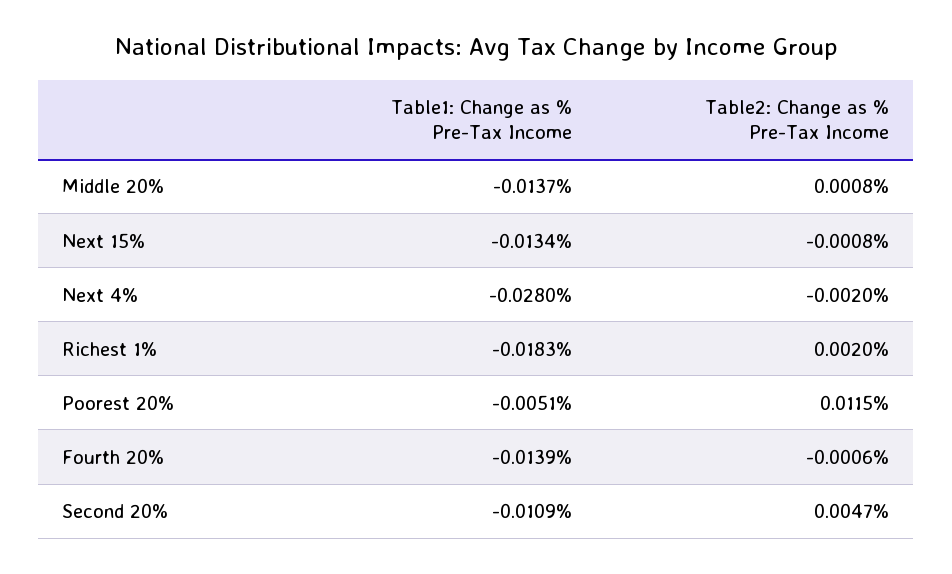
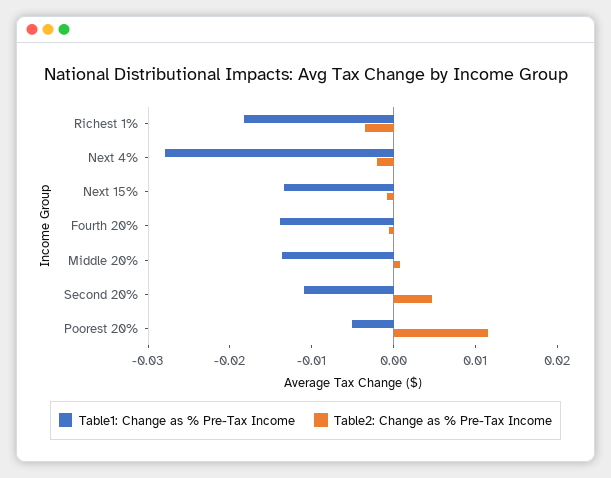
  {
    "Table1: Change as % Pre-Tax Income": {
      "Middle 20%": -0.0137,
      "Next 15%": -0.0134,
      "Next 4%": -0.028,
      "Richest 1%": -0.0183,
      "Poorest 20%": -0.0051,
      "Fourth 20%": -0.0139,
      "Second 20%": -0.0109
    },
    "Table2: Change as % Pre-Tax Income": {
      "Middle 20%": 0.0008,
      "Next 15%": -0.0008,
      "Next 4%": -0.002,
-     "Richest 1%": 0.002,
+     "Richest 1%": -0.004,
      "Poorest 20%": 0.0115,
      "Fourth 20%": -0.0006,
      "Second 20%": 0.0047
    }
  }

